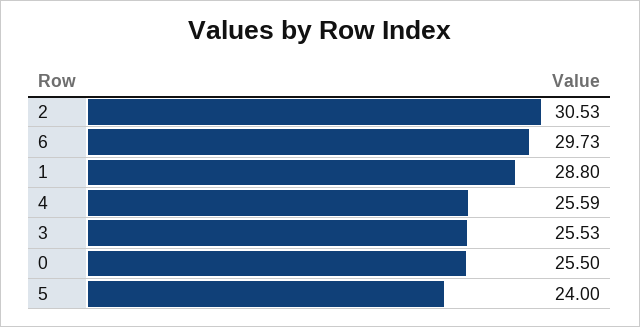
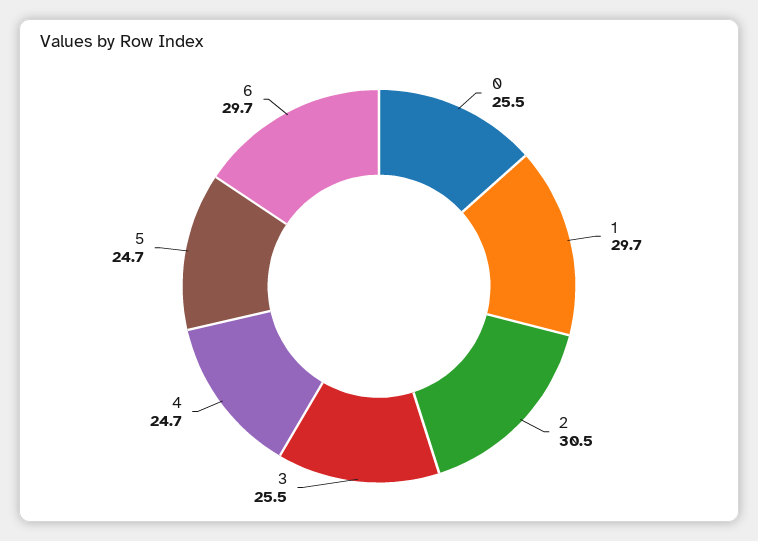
  {
    "2": 30.53,
    "6": 29.73,
-   "1": 28.8,
+   "1": 29.7,
-   "4": 25.59,
+   "4": 24.7,
    "3": 25.53,
    "0": 25.5,
-   "5": 24
+   "5": 24.7
  }

